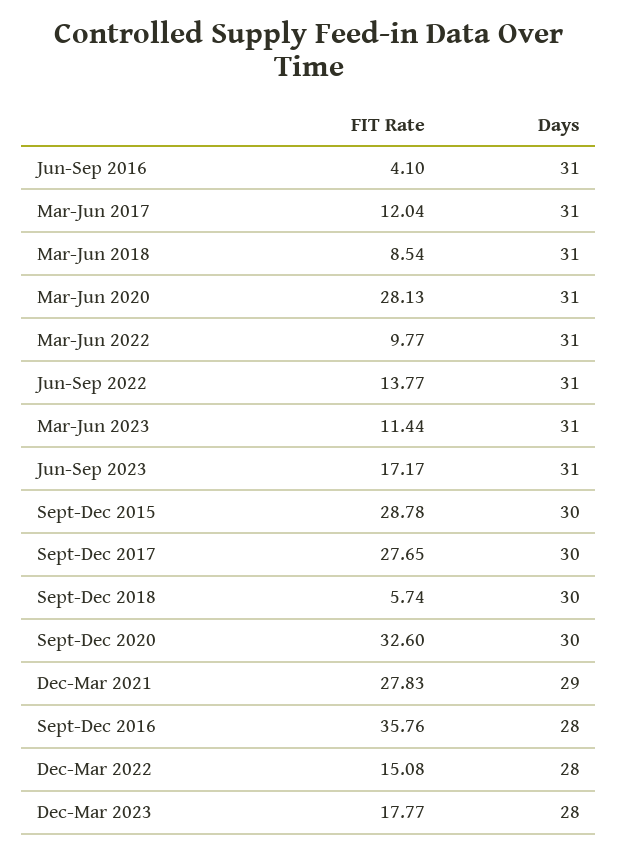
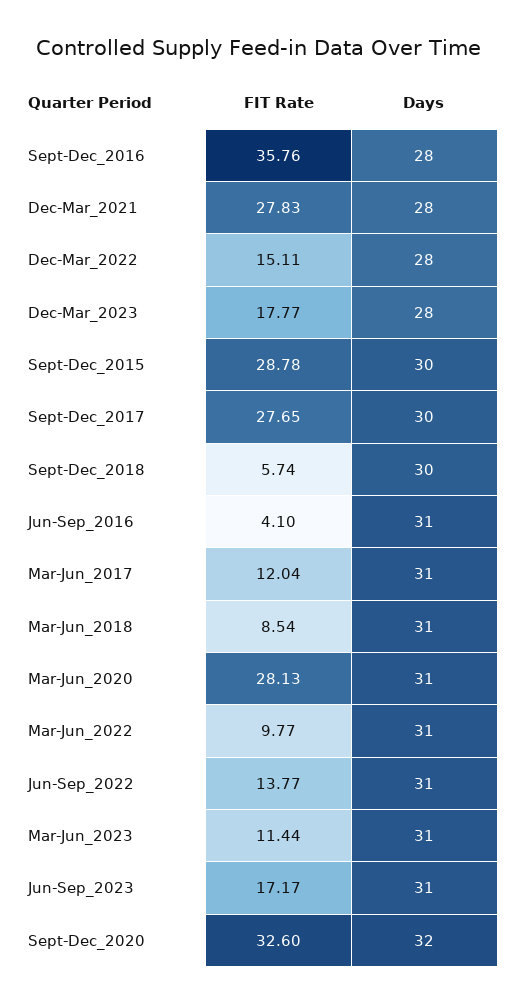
  {
    "FIT Rate": {
      "Jun-Sep 2016": 4.1,
      "Mar-Jun 2017": 12.04,
      "Mar-Jun 2018": 8.54,
      "Mar-Jun 2020": 28.13,
      "Mar-Jun 2022": 9.77,
      "Jun-Sep 2022": 13.77,
      "Mar-Jun 2023": 11.44,
      "Jun-Sep 2023": 17.17,
      "Sept-Dec 2015": 28.78,
      "Sept-Dec 2017": 27.65,
      "Sept-Dec 2018": 5.74,
      "Sept-Dec 2020": 32.6,
      "Dec-Mar 2021": 27.83,
      "Sept-Dec 2016": 35.76,
-     "Dec-Mar 2022": 15.08,
+     "Dec-Mar 2022": 15.11,
      "Dec-Mar 2023": 17.77
    },
    "Days": {
      "Jun-Sep 2016": 31,
      "Mar-Jun 2017": 31,
      "Mar-Jun 2018": 31,
      "Mar-Jun 2020": 31,
      "Mar-Jun 2022": 31,
      "Jun-Sep 2022": 31,
      "Mar-Jun 2023": 31,
      "Jun-Sep 2023": 31,
      "Sept-Dec 2015": 30,
      "Sept-Dec 2017": 30,
      "Sept-Dec 2018": 30,
-     "Sept-Dec 2020": 30,
+     "Sept-Dec 2020": 32,
-     "Dec-Mar 2021": 29,
+     "Dec-Mar 2021": 28,
      "Sept-Dec 2016": 28,
      "Dec-Mar 2022": 28,
      "Dec-Mar 2023": 28
    }
  }

